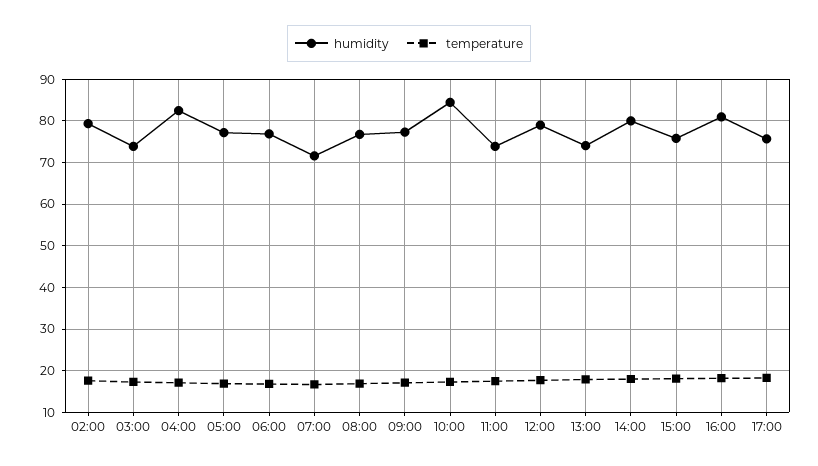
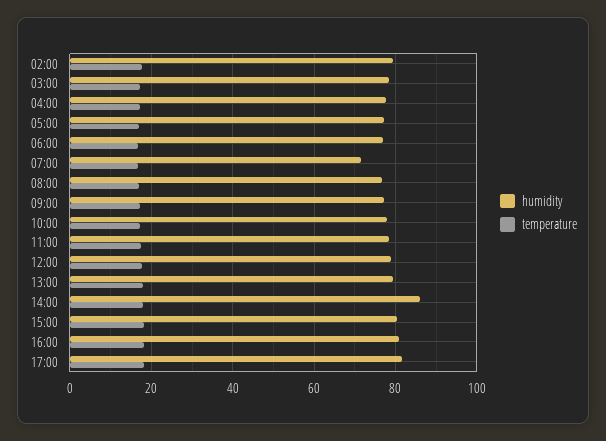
  {
    "humidity": {
      "02:00": 80,
-     "03:00": 74,
+     "03:00": 78,
-     "04:00": 82,
+     "04:00": 78,
      "05:00": 78,
      "06:00": 76,
      "07:00": 72,
      "08:00": 76,
      "09:00": 78,
-     "10:00": 84,
+     "10:00": 78,
-     "11:00": 74,
+     "11:00": 78,
      "12:00": 80,
-     "13:00": 74,
+     "13:00": 80,
-     "14:00": 80,
+     "14:00": 86,
-     "15:00": 76,
+     "15:00": 80,
      "16:00": 82,
-     "17:00": 76
+     "17:00": 82
    },
    "temperature": {
      "02:00": 18,
      "03:00": 18,
      "04:00": 18,
      "05:00": 16,
      "06:00": 16,
      "07:00": 16,
      "08:00": 16,
      "09:00": 18,
      "10:00": 18,
      "11:00": 18,
      "12:00": 18,
      "13:00": 18,
      "14:00": 18,
      "15:00": 18,
      "16:00": 18,
      "17:00": 18
    }
  }

